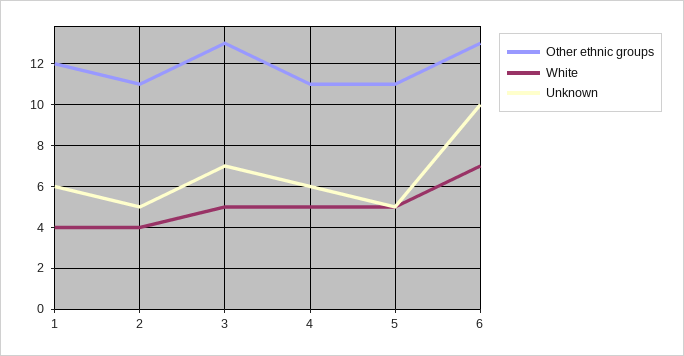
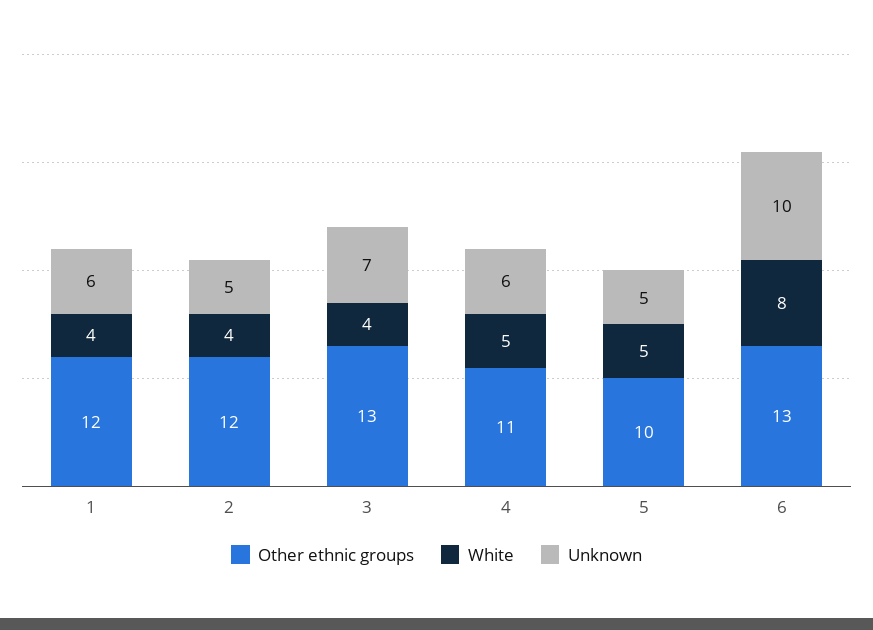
  {
    "Other ethnic groups": {
      "1": 12,
-     "2": 11,
+     "2": 12,
      "3": 13,
      "4": 11,
-     "5": 11,
+     "5": 10,
      "6": 13
    },
    "White": {
      "1": 4,
      "2": 4,
-     "3": 5,
+     "3": 4,
      "4": 5,
      "5": 5,
-     "6": 7
+     "6": 8
    },
    "Unknown": {
      "1": 6,
      "2": 5,
      "3": 7,
      "4": 6,
      "5": 5,
      "6": 10
    }
  }

